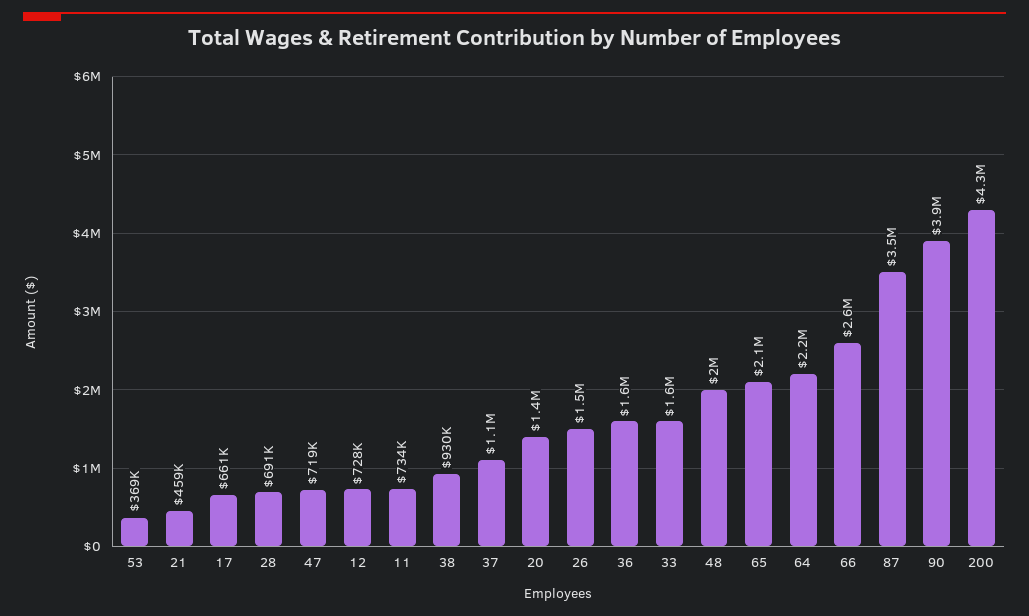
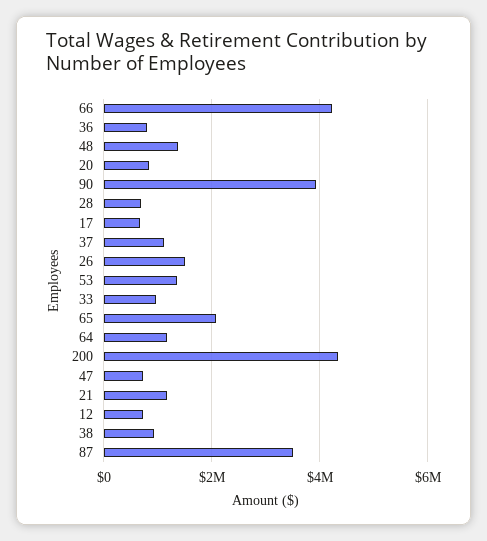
  {
-   "53": 369000,
+   "53": 1400000,
-   "21": 459000,
+   "21": 1200000,
    "17": 661000,
    "28": 691000,
    "47": 719000,
    "12": 728000,
-   "11": 734000,
    "38": 930000,
    "37": 1100000,
-   "20": 1400000,
+   "20": 800000,
    "26": 1500000,
-   "36": 1600000,
+   "36": 800000,
-   "33": 1600000,
+   "33": 1000000,
-   "48": 2000000,
+   "48": 1400000,
    "65": 2100000,
-   "64": 2200000,
+   "64": 1200000,
-   "66": 2600000,
+   "66": 4200000,
    "87": 3500000,
    "90": 3900000,
    "200": 4300000
  }

